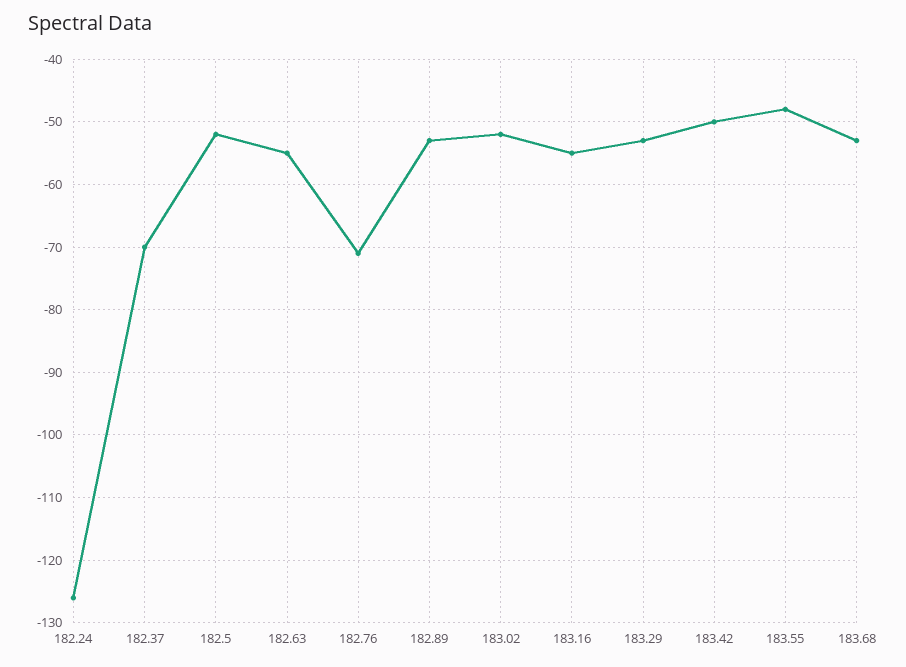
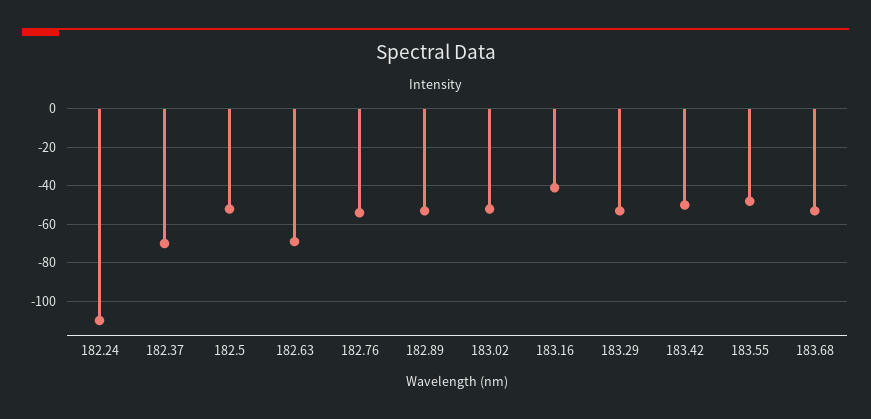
  {
-   "182.24": -126,
+   "182.24": -110,
    "182.37": -70,
    "182.5": -52,
-   "182.63": -55,
+   "182.63": -70,
-   "182.76": -71,
+   "182.76": -55,
    "182.89": -53,
    "183.02": -52,
-   "183.16": -55,
+   "183.16": -40,
    "183.29": -53,
    "183.42": -50,
    "183.55": -48,
    "183.68": -53
  }

